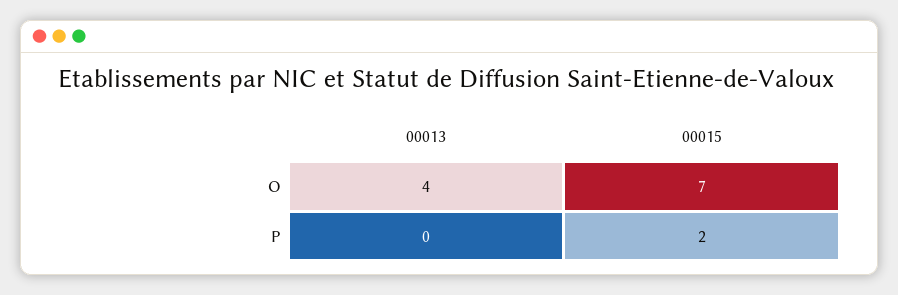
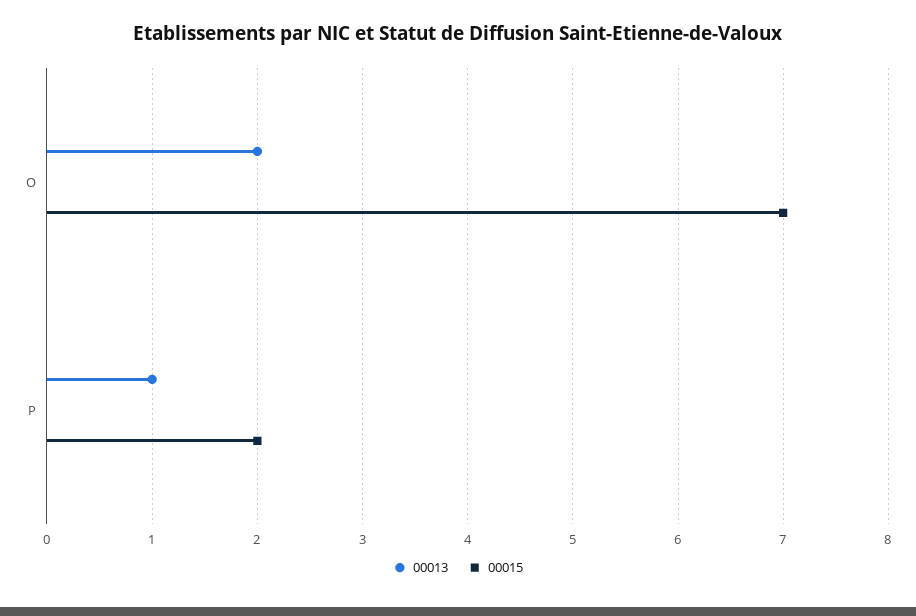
  {
    "00013": {
-     "O": 4,
+     "O": 2,
-     "P": 0
+     "P": 1
    },
    "00015": {
      "O": 7,
      "P": 2
    }
  }

